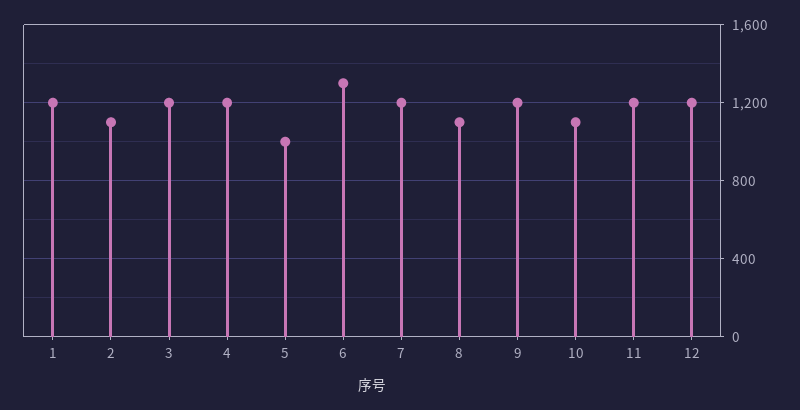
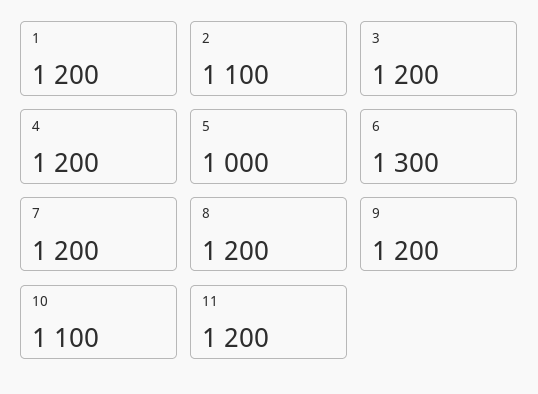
  {
    "1": 1200,
    "2": 1100,
    "3": 1200,
    "4": 1200,
    "5": 1000,
    "6": 1300,
    "7": 1200,
-   "8": 1100,
+   "8": 1200,
    "9": 1200,
    "10": 1100,
-   "11": 1200,
+   "11": 1200
-   "12": 1200
  }

